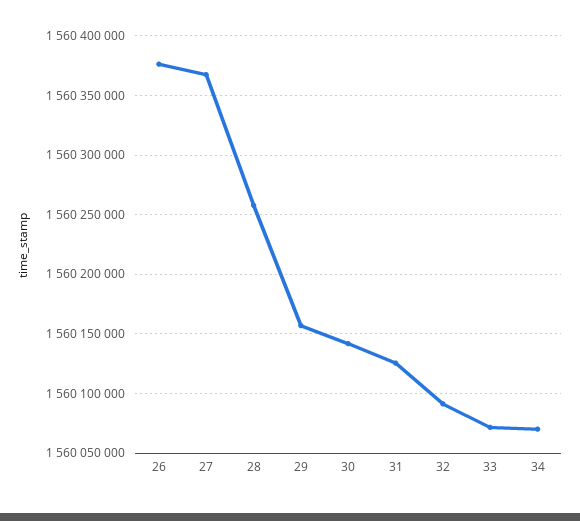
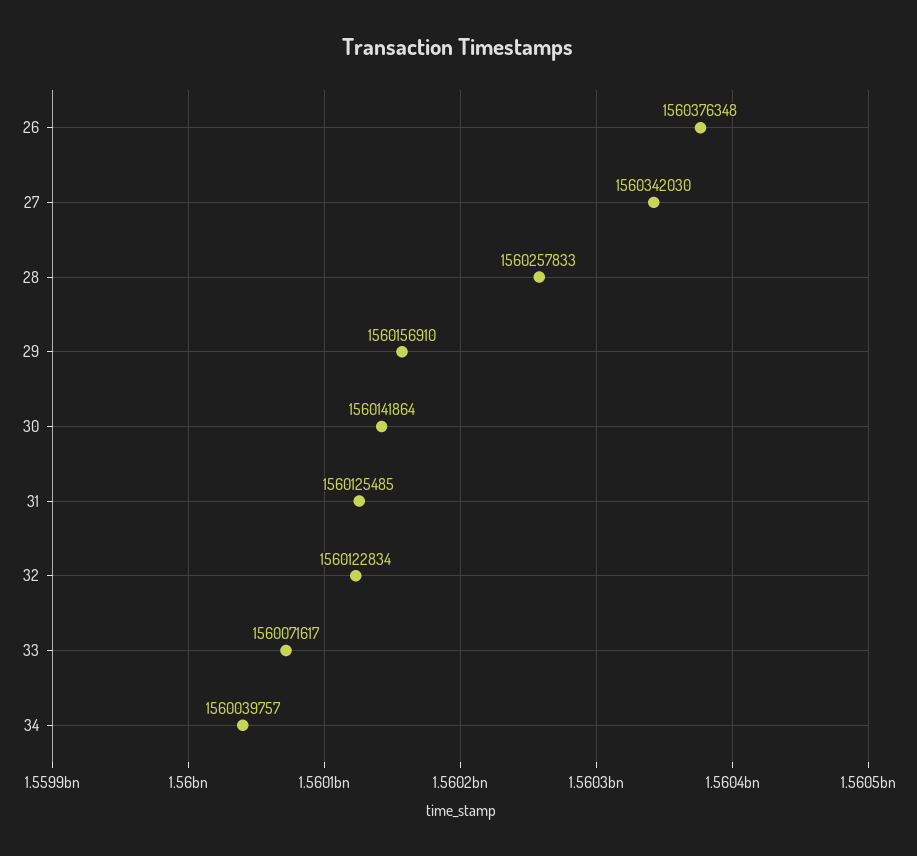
  {
    "26": 1560376348,
-   "27": 1560370000,
+   "27": 1560342030,
    "28": 1560257833,
    "29": 1560156910,
    "30": 1560141864,
    "31": 1560125485,
-   "32": 1560090000,
+   "32": 1560122834,
    "33": 1560071617,
-   "34": 1560070000
+   "34": 1560039757
  }

